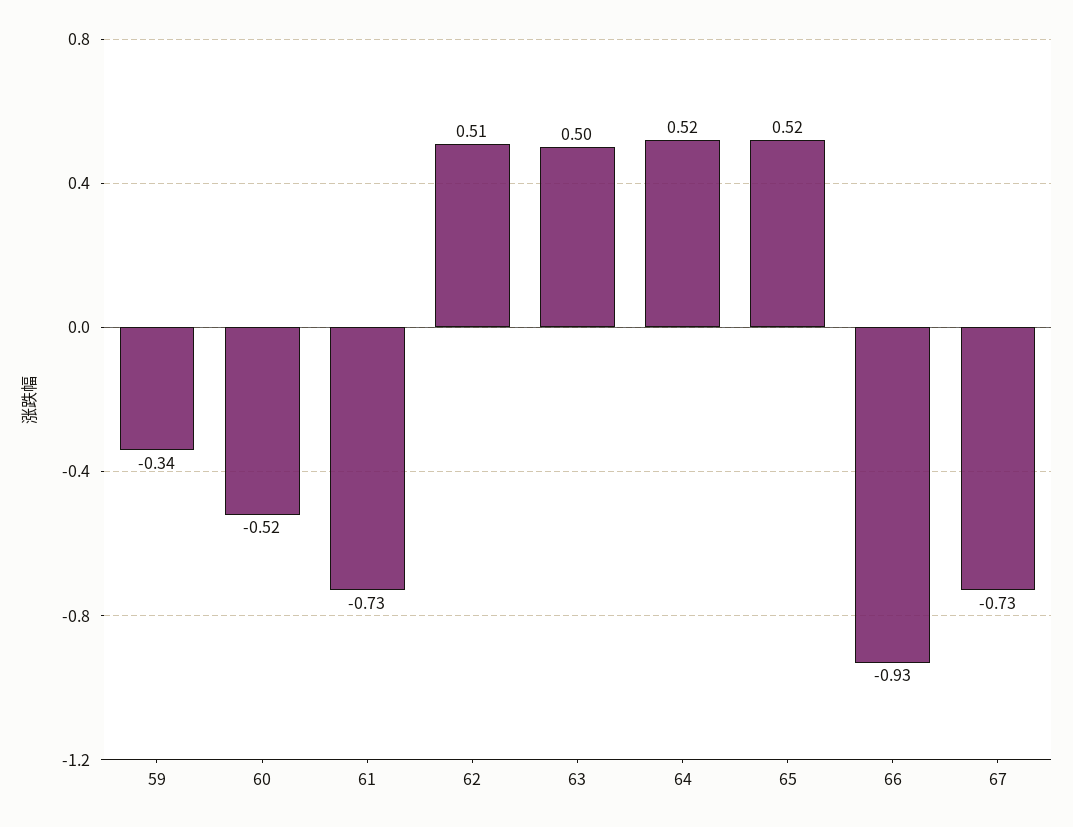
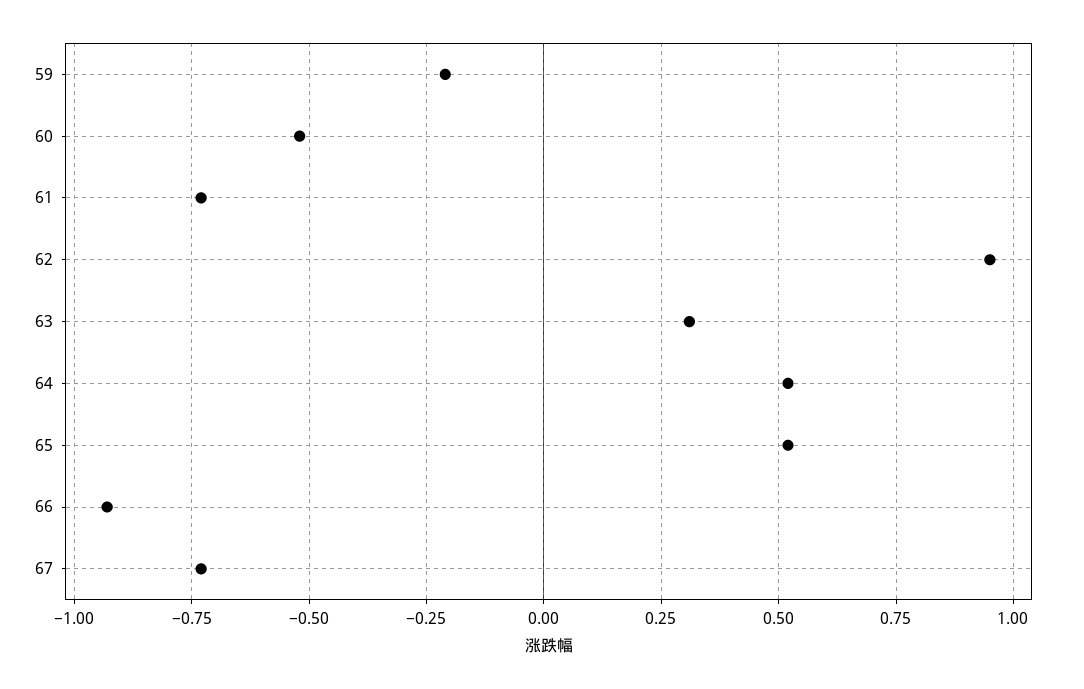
  {
-   "59": -0.34,
+   "59": -0.2,
    "60": -0.52,
    "61": -0.73,
-   "62": 0.51,
+   "62": 0.95,
-   "63": 0.5,
+   "63": 0.3,
    "64": 0.52,
    "65": 0.52,
    "66": -0.93,
    "67": -0.73
  }

